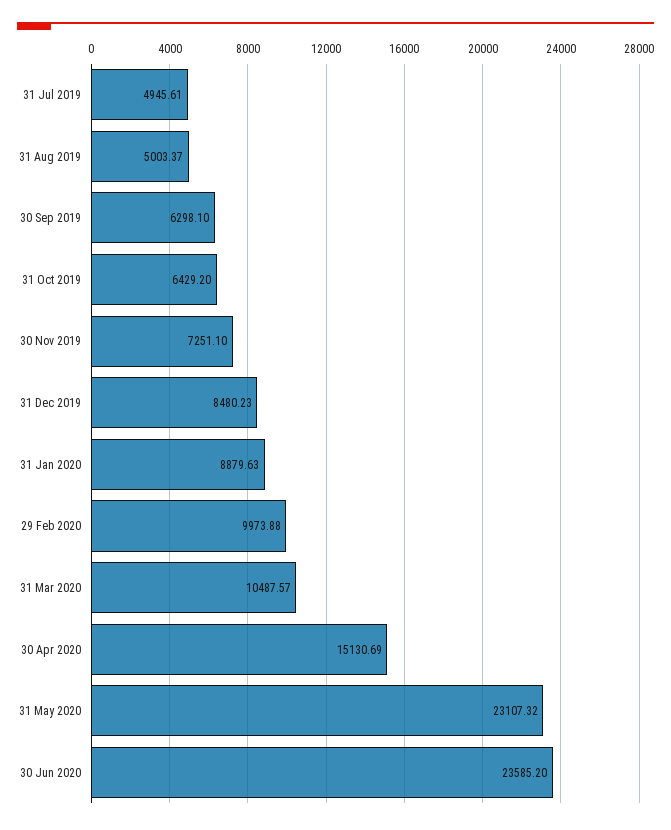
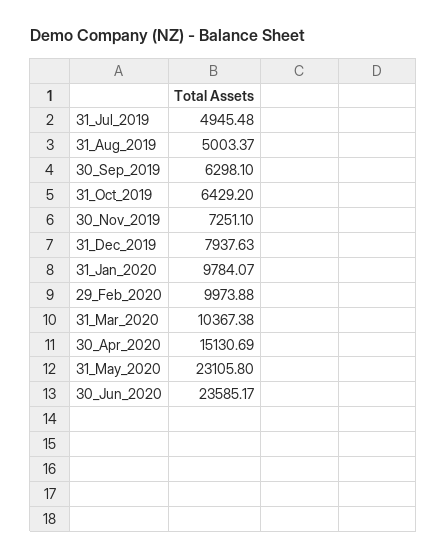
  {
-   "31 Jul 2019": 4945.61,
+   "31 Jul 2019": 4945.48,
    "31 Aug 2019": 5003.37,
    "30 Sep 2019": 6298.1,
    "31 Oct 2019": 6429.2,
    "30 Nov 2019": 7251.1,
-   "31 Dec 2019": 8480.23,
+   "31 Dec 2019": 7937.63,
-   "31 Jan 2020": 8879.63,
+   "31 Jan 2020": 9784.07,
    "29 Feb 2020": 9973.88,
-   "31 Mar 2020": 10487.57,
+   "31 Mar 2020": 10367.38,
    "30 Apr 2020": 15130.69,
-   "31 May 2020": 23107.32,
+   "31 May 2020": 23105.8,
-   "30 Jun 2020": 23585.2
+   "30 Jun 2020": 23585.17
  }

